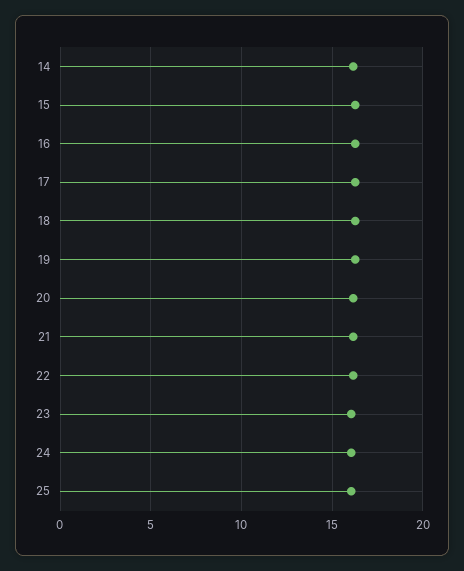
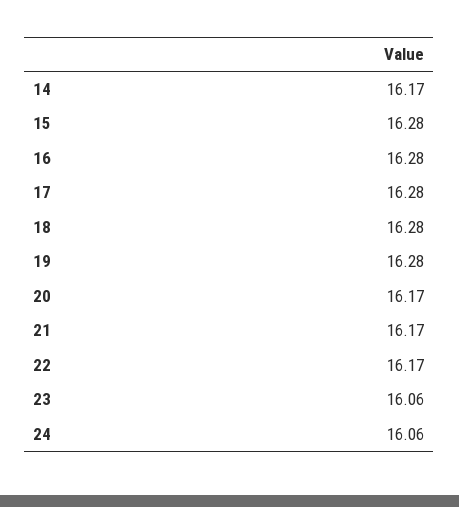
  {
    "14": 16.17,
    "15": 16.28,
    "16": 16.28,
    "17": 16.28,
    "18": 16.28,
    "19": 16.28,
    "20": 16.17,
    "21": 16.17,
    "22": 16.17,
    "23": 16.06,
-   "24": 16.06,
+   "24": 16.06
-   "25": 16
  }

